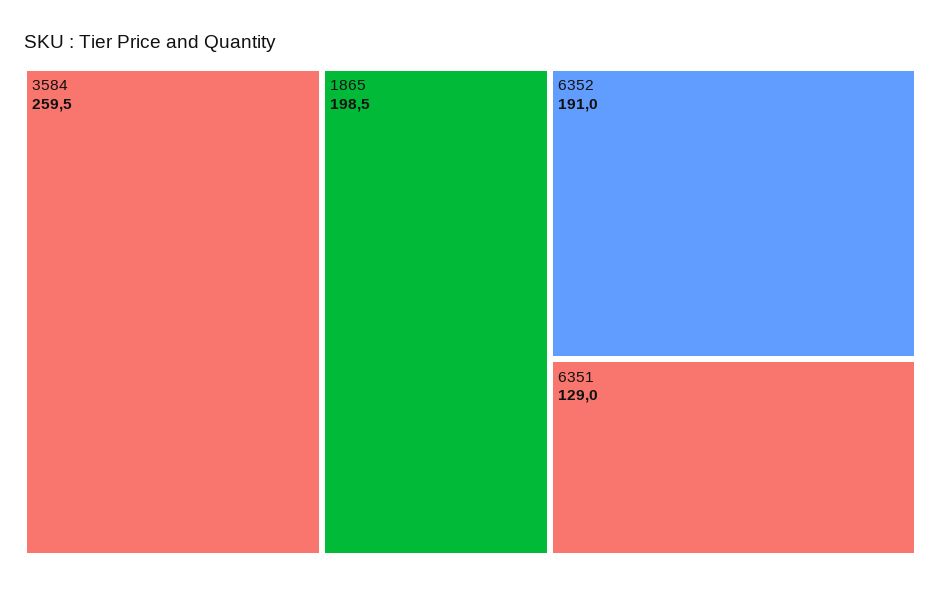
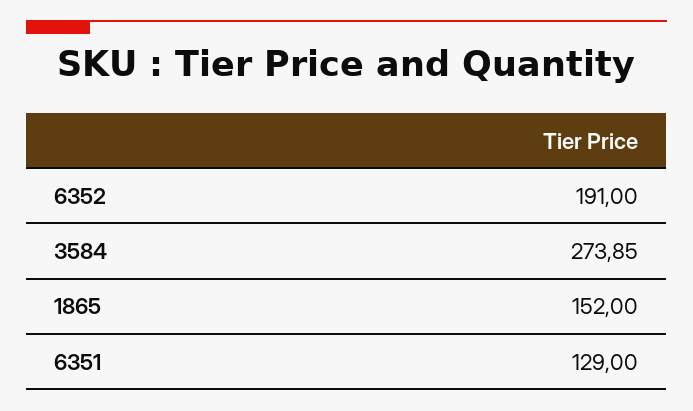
  {
-   "3584": 259.5,
+   "3584": 273.85,
-   "1865": 198.5,
+   "1865": 152,
    "6352": 191,
    "6351": 129
  }

